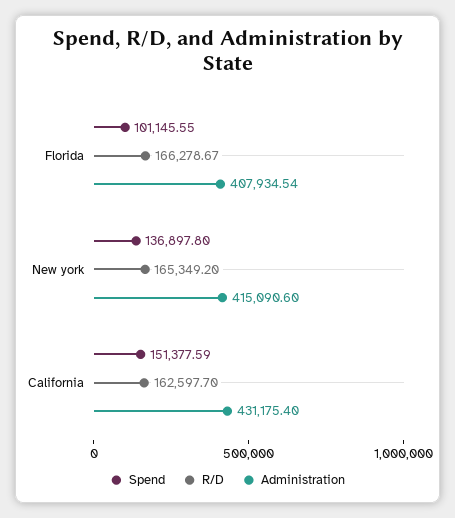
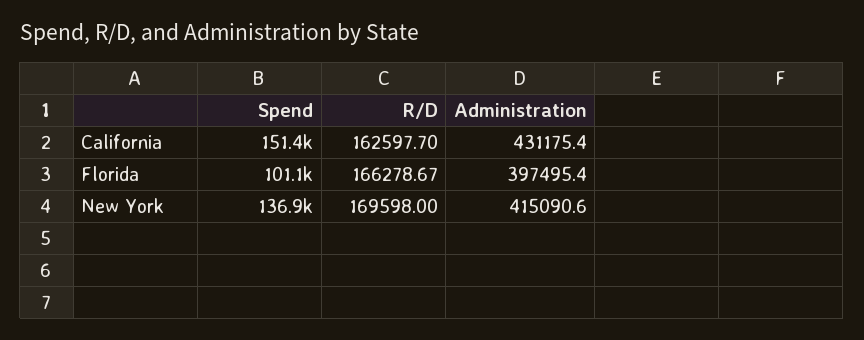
  {
    "Spend": {
      "Florida": 101145.55,
      "New york": 136897.8,
      "California": 151377.59
    },
    "R/D": {
      "Florida": 166278.67,
-     "New york": 165349.2,
+     "New york": 169598,
      "California": 162597.7
    },
    "Administration": {
-     "Florida": 407934.54,
+     "Florida": 397495.4,
      "New york": 415090.6,
      "California": 431175.4
    }
  }

